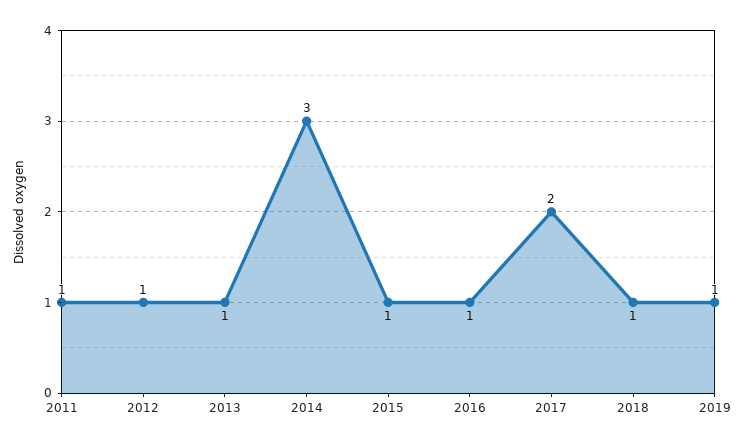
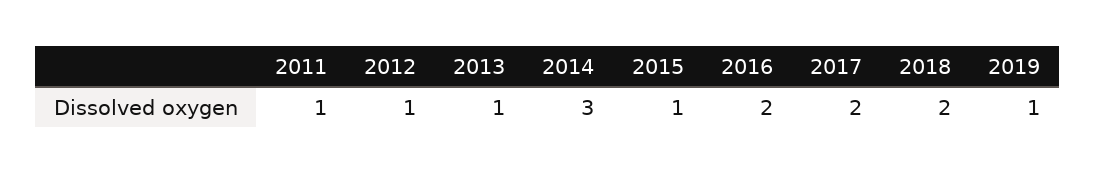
  {
    "2011": 1,
    "2012": 1,
    "2013": 1,
    "2014": 3,
    "2015": 1,
-   "2016": 1,
+   "2016": 2,
    "2017": 2,
-   "2018": 1,
+   "2018": 2,
    "2019": 1
  }

